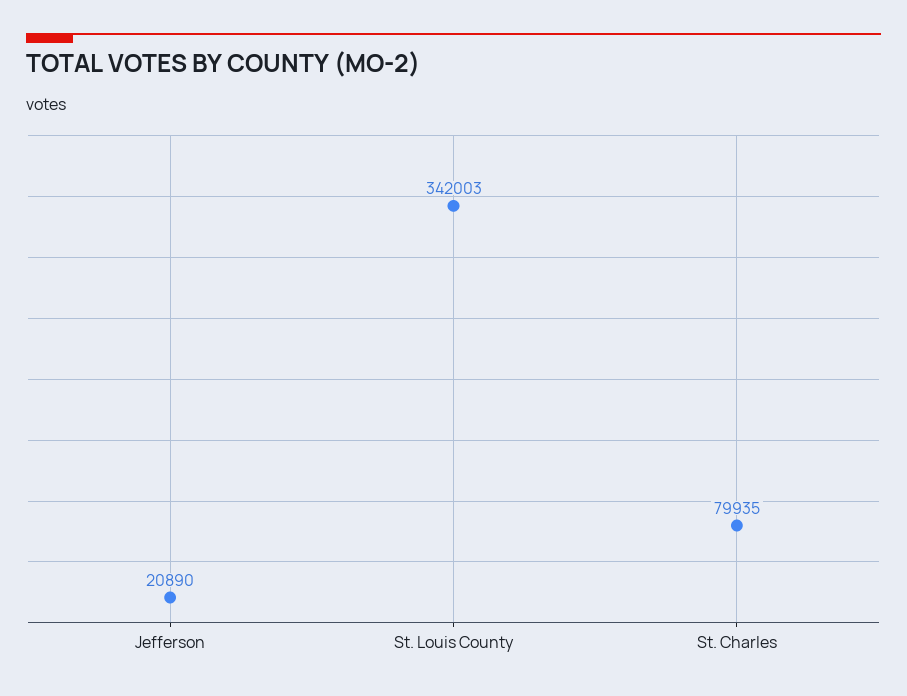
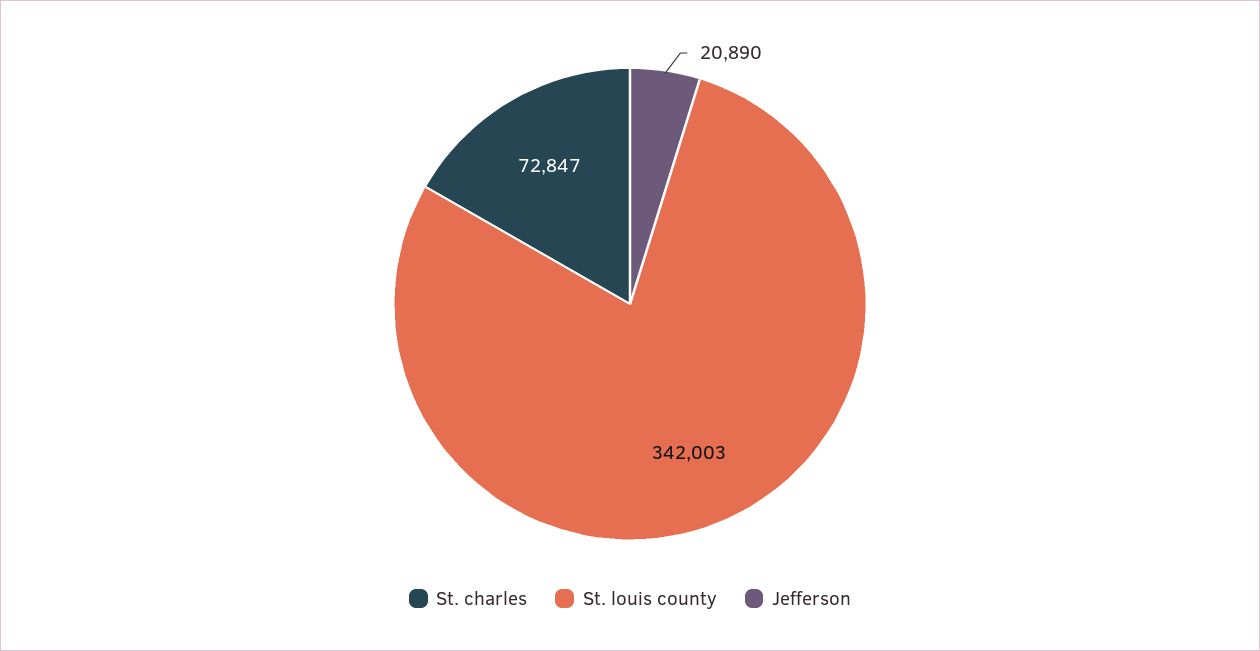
  {
    "Jefferson": 20890,
    "St. Louis County": 342003,
-   "St. Charles": 79935
+   "St. Charles": 72847
  }

